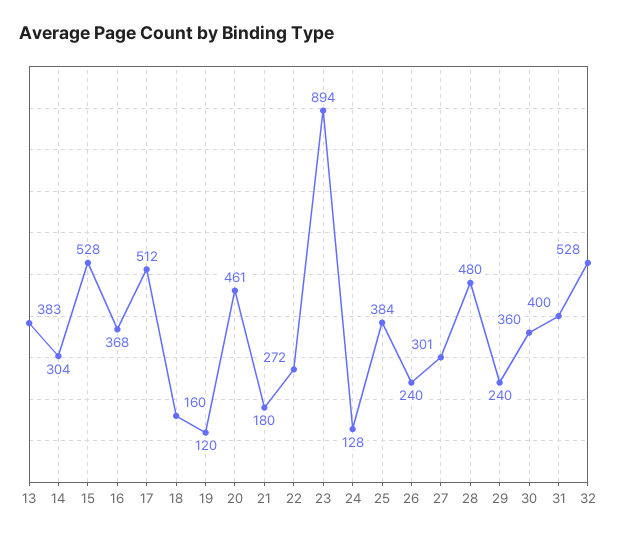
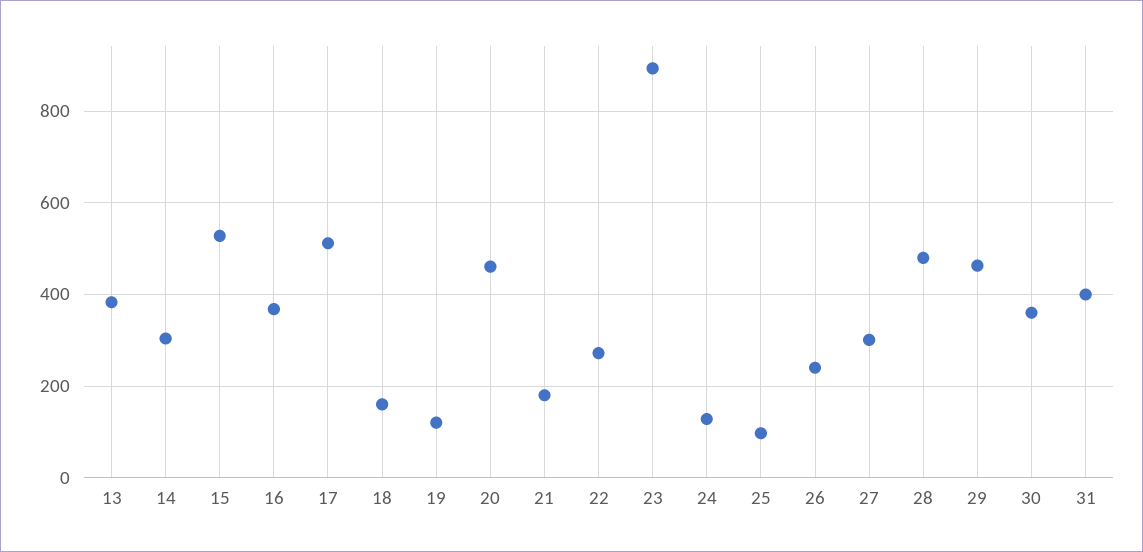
  {
    "13": 383,
    "14": 304,
    "15": 528,
    "16": 368,
    "17": 512,
    "18": 160,
    "19": 120,
    "20": 461,
    "21": 180,
    "22": 272,
    "23": 894,
    "24": 128,
-   "25": 384,
+   "25": 100,
    "26": 240,
    "27": 301,
    "28": 480,
-   "29": 240,
+   "29": 460,
    "30": 360,
-   "31": 400,
+   "31": 400
-   "32": 528
  }

